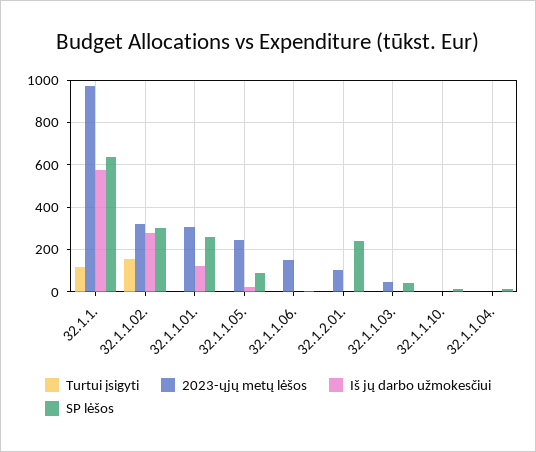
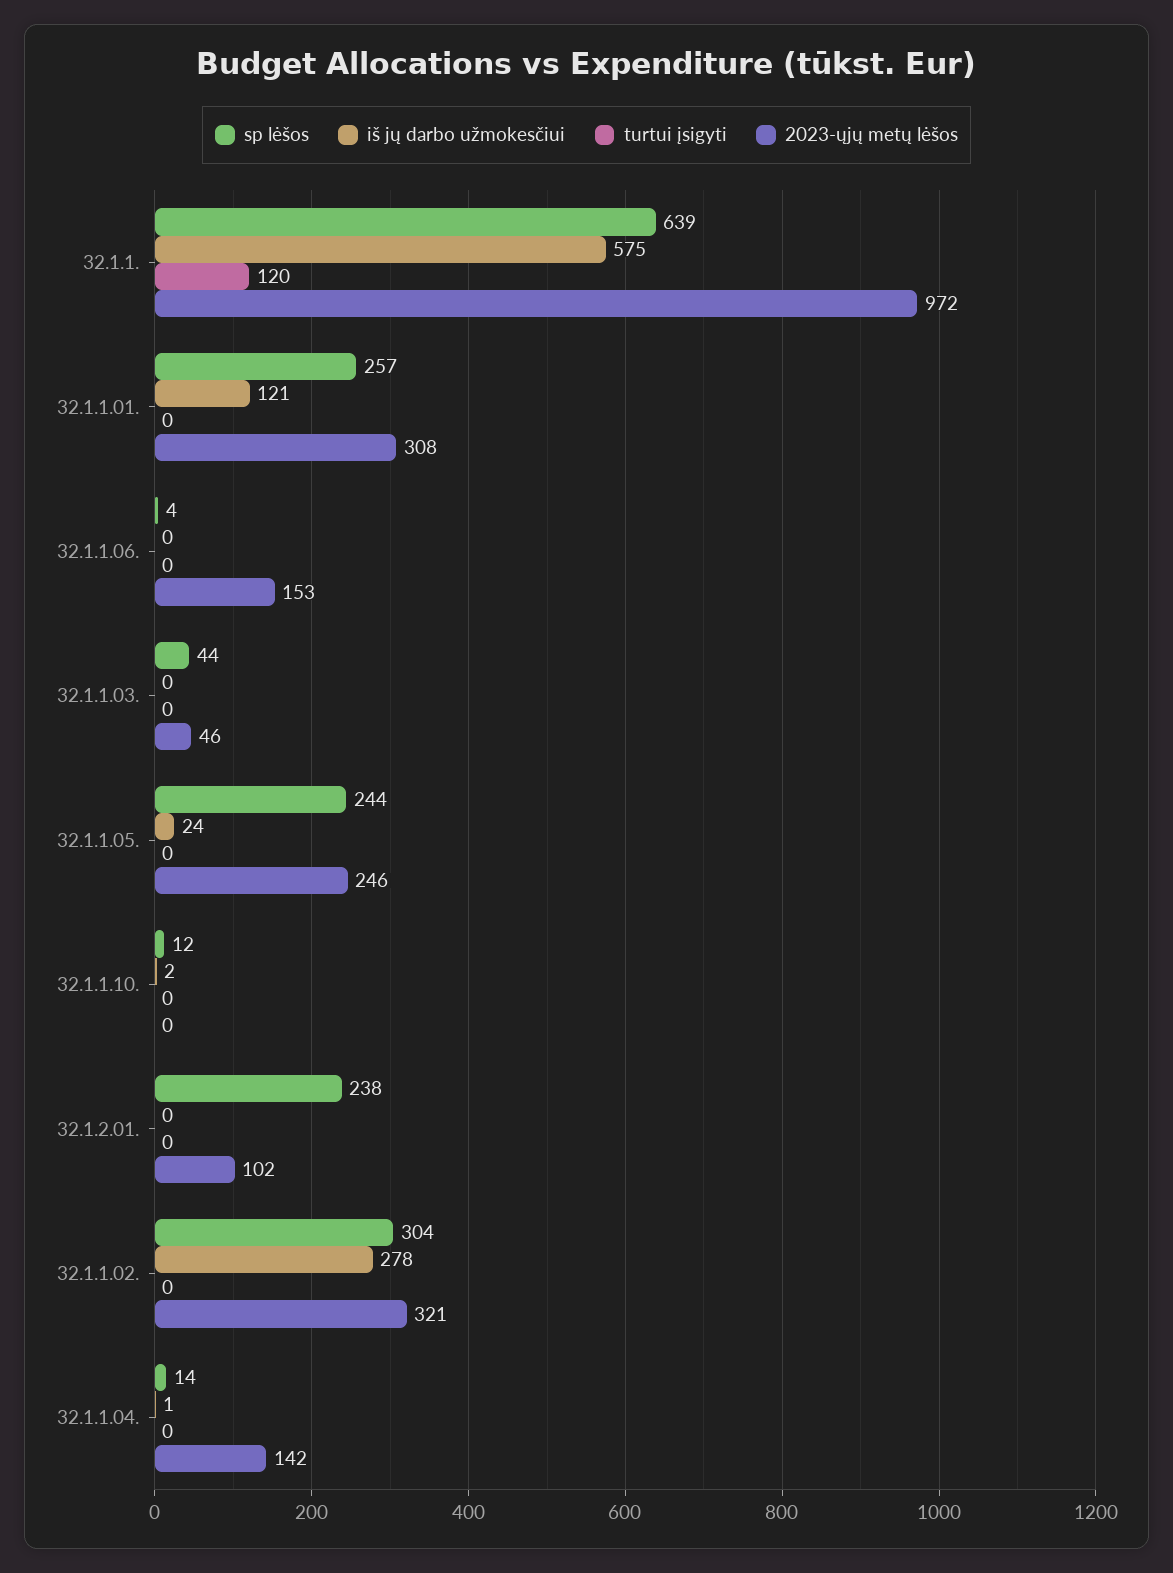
  {
    "Turtui įsigyti": {
      "32.1.1.": 120,
-     "32.1.1.02.": 150,
+     "32.1.1.02.": 0,
      "32.1.1.01.": 0,
      "32.1.1.05.": 0,
      "32.1.1.06.": 0,
      "32.1.2.01.": 0,
      "32.1.1.03.": 0,
      "32.1.1.10.": 0,
      "32.1.1.04.": 0
    },
    "2023-ųjų metų lėšos": {
      "32.1.1.": 972,
      "32.1.1.02.": 321,
      "32.1.1.01.": 308,
      "32.1.1.05.": 246,
      "32.1.1.06.": 153,
      "32.1.2.01.": 102,
      "32.1.1.03.": 46,
      "32.1.1.10.": 0,
-     "32.1.1.04.": 0
+     "32.1.1.04.": 142
    },
    "Iš jų darbo užmokesčiui": {
      "32.1.1.": 575,
      "32.1.1.02.": 278,
      "32.1.1.01.": 121,
      "32.1.1.05.": 24,
      "32.1.1.06.": 0,
      "32.1.2.01.": 0,
      "32.1.1.03.": 0,
      "32.1.1.10.": 2,
      "32.1.1.04.": 1
    },
    "SP lėšos": {
      "32.1.1.": 639,
      "32.1.1.02.": 304,
      "32.1.1.01.": 257,
-     "32.1.1.05.": 100,
+     "32.1.1.05.": 244,
      "32.1.1.06.": 4,
      "32.1.2.01.": 238,
      "32.1.1.03.": 44,
      "32.1.1.10.": 12,
      "32.1.1.04.": 14
    }
  }

